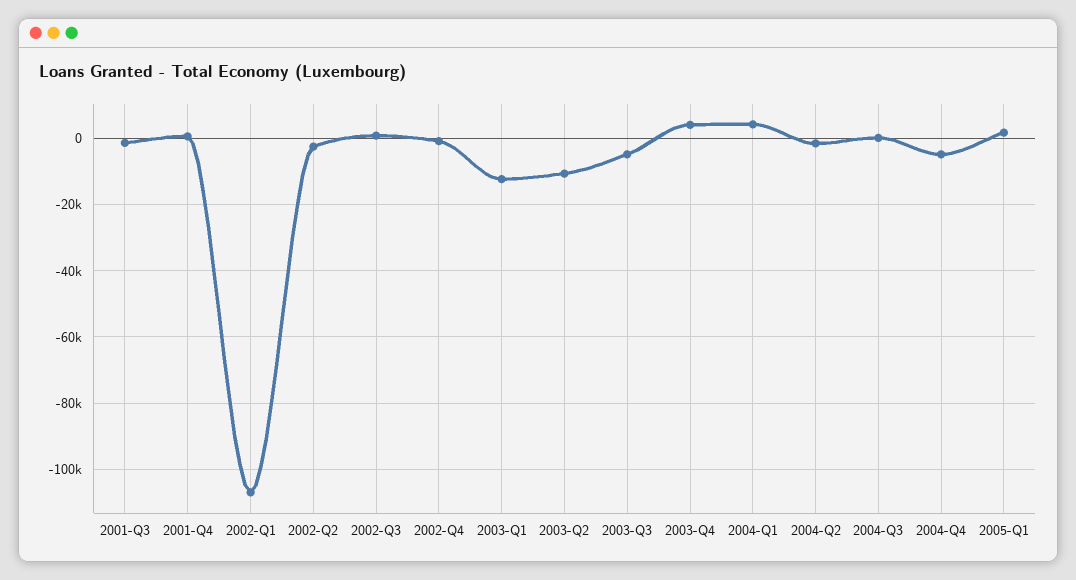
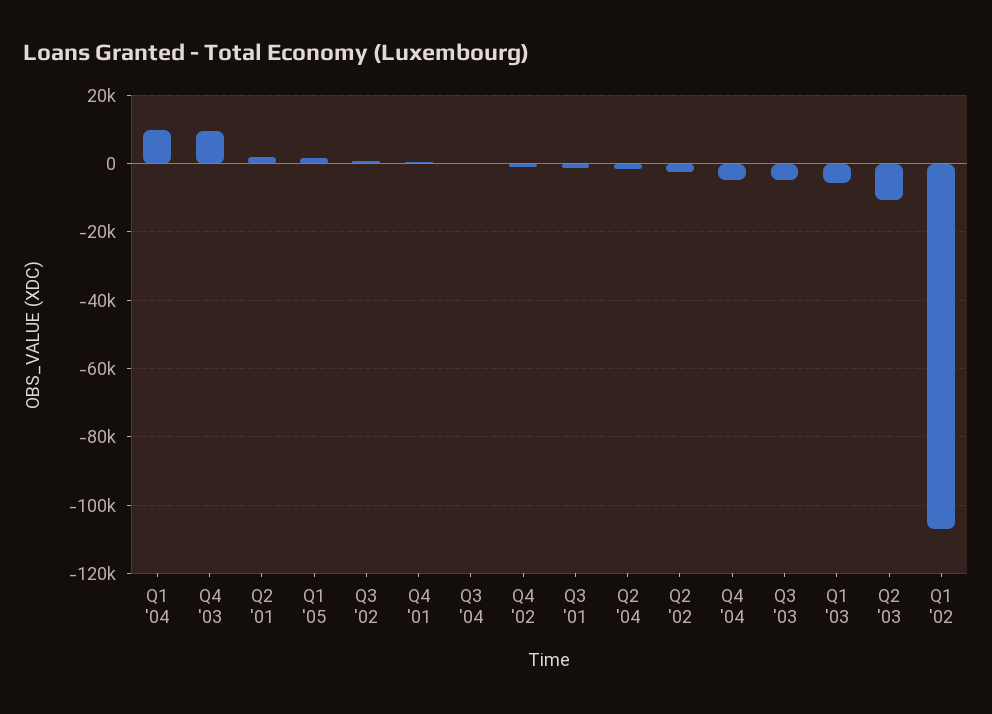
  {
    "2001-Q3": -2000,
    "2001-Q4": 0,
    "2002-Q1": -106000,
    "2002-Q2": -2000,
    "2002-Q3": 0,
    "2002-Q4": 0,
-   "2003-Q1": -12000,
+   "2003-Q1": -6000,
    "2003-Q2": -10000,
    "2003-Q3": -4000,
-   "2003-Q4": 4000,
+   "2003-Q4": 10000,
-   "2004-Q1": 4000,
+   "2004-Q1": 10000,
    "2004-Q2": -2000,
    "2004-Q3": 0,
    "2004-Q4": -4000,
-   "2005-Q1": 2000
+   "2005-Q1": 2000,
+   "Q2 '01": 2000
  }

